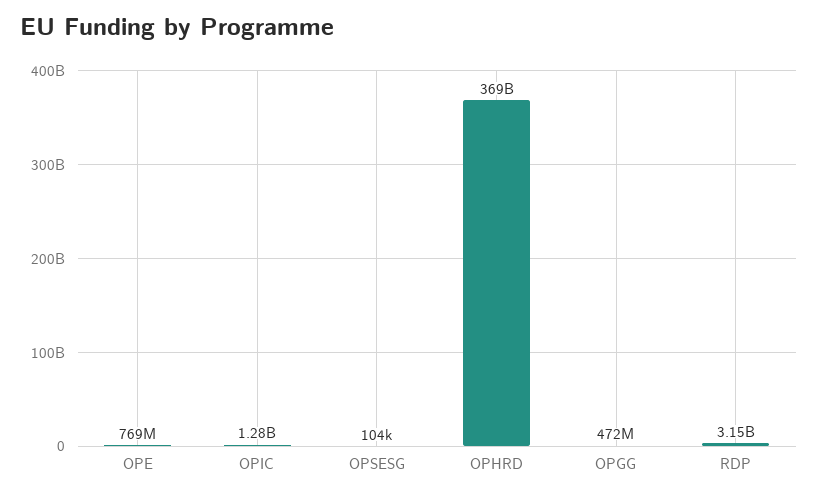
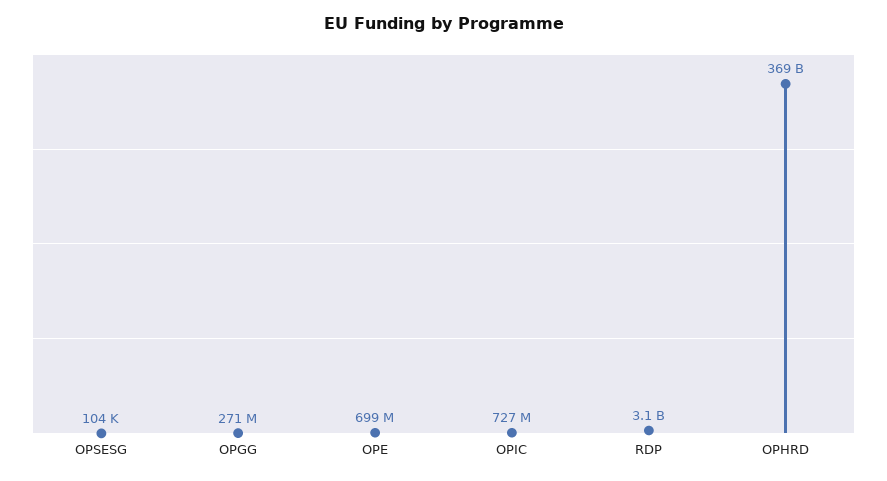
  {
-   "OPE": 769000000,
+   "OPE": 699000000,
-   "OPIC": 1280000000,
+   "OPIC": 727000000,
    "OPSESG": 104000,
    "OPHRD": 369000000000,
-   "OPGG": 472000000,
+   "OPGG": 271000000,
    "RDP": 3150000000
  }

